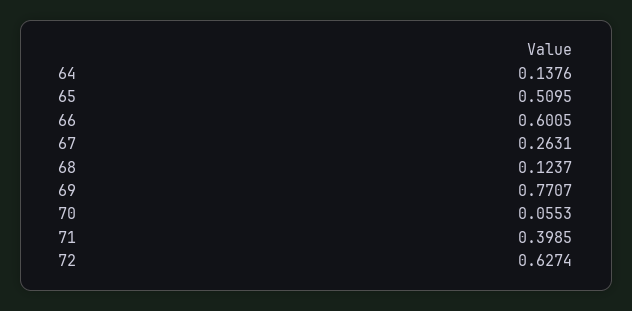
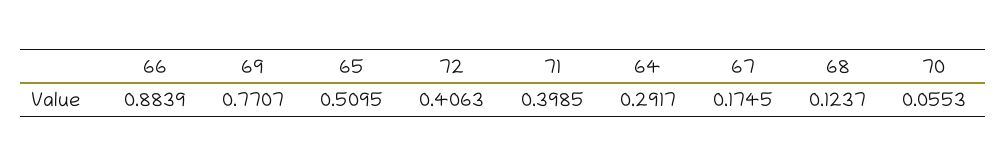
  {
-   "64": 0.1376,
+   "64": 0.2917,
    "65": 0.5095,
-   "66": 0.6005,
+   "66": 0.8839,
-   "67": 0.2631,
+   "67": 0.1745,
    "68": 0.1237,
    "69": 0.7707,
    "70": 0.0553,
    "71": 0.3985,
-   "72": 0.6274
+   "72": 0.4063
  }

